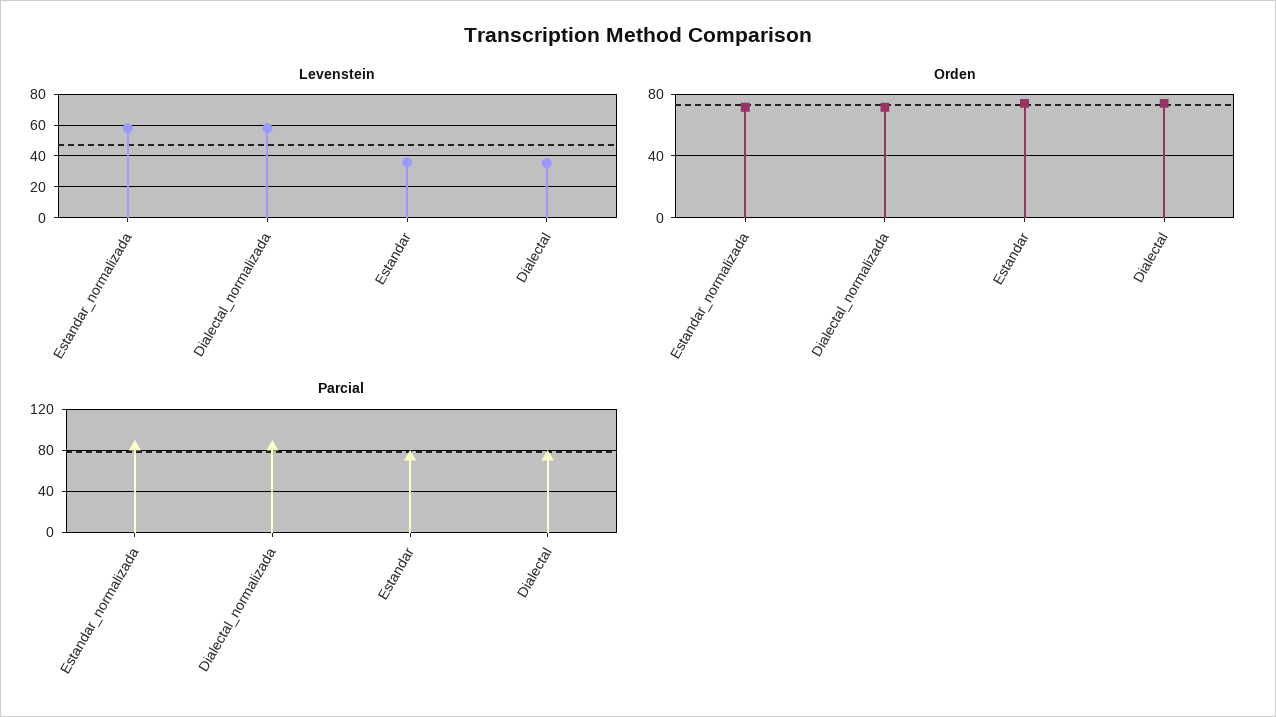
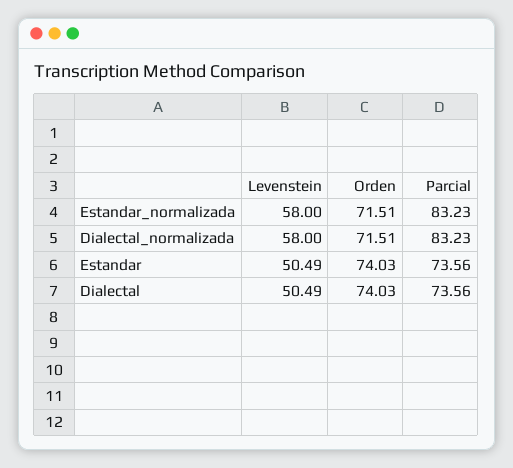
  {
    "Levenstein": {
      "Estandar_normalizada": 58,
      "Dialectal_normalizada": 58,
-     "Estandar": 35,
+     "Estandar": 50.49,
-     "Dialectal": 35
+     "Dialectal": 50.49
    },
    "Orden": {
      "Estandar_normalizada": 71.51,
      "Dialectal_normalizada": 71.51,
      "Estandar": 74.03,
      "Dialectal": 74.03
    },
    "Parcial": {
      "Estandar_normalizada": 83.23,
      "Dialectal_normalizada": 83.23,
      "Estandar": 73.56,
      "Dialectal": 73.56
    }
  }

